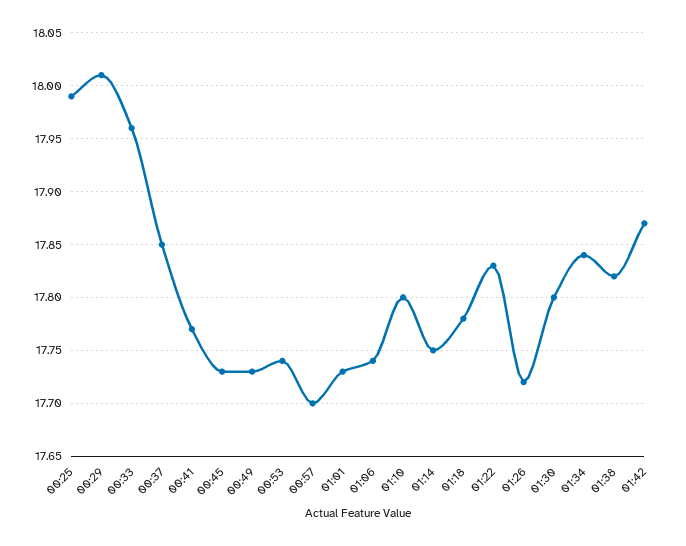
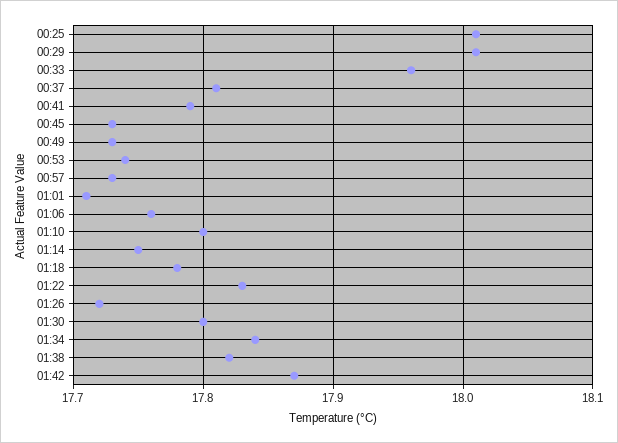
  {
-   "00:25": 17.99,
+   "00:25": 18.01,
    "00:29": 18.01,
    "00:33": 17.96,
-   "00:37": 17.85,
+   "00:37": 17.81,
-   "00:41": 17.77,
+   "00:41": 17.79,
    "00:45": 17.73,
    "00:49": 17.73,
    "00:53": 17.74,
-   "00:57": 17.7,
+   "00:57": 17.73,
-   "01:01": 17.73,
+   "01:01": 17.71,
-   "01:06": 17.74,
+   "01:06": 17.76,
    "01:10": 17.8,
    "01:14": 17.75,
    "01:18": 17.78,
    "01:22": 17.83,
    "01:26": 17.72,
    "01:30": 17.8,
    "01:34": 17.84,
    "01:38": 17.82,
    "01:42": 17.87
  }

